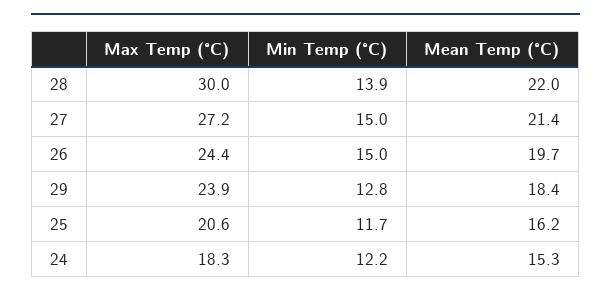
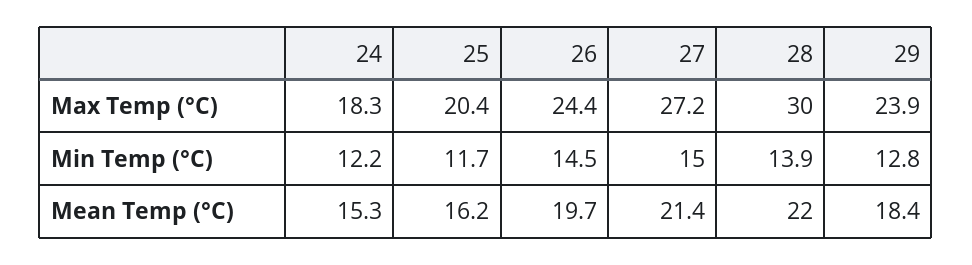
  {
    "Max Temp (°C)": {
      "28": 30,
      "27": 27.2,
      "26": 24.4,
      "29": 23.9,
-     "25": 20.6,
+     "25": 20.4,
      "24": 18.3
    },
    "Min Temp (°C)": {
      "28": 13.9,
      "27": 15,
-     "26": 15,
+     "26": 14.5,
      "29": 12.8,
      "25": 11.7,
      "24": 12.2
    },
    "Mean Temp (°C)": {
      "28": 22,
      "27": 21.4,
      "26": 19.7,
      "29": 18.4,
      "25": 16.2,
      "24": 15.3
    }
  }

